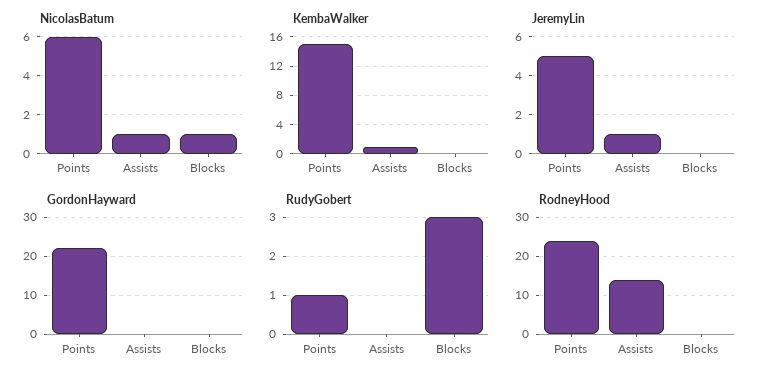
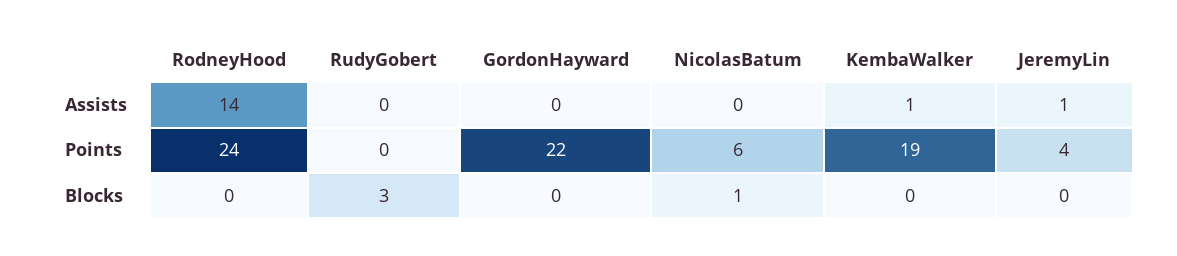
  {
    "NicolasBatum": {
      "Points": 6,
-     "Assists": 1,
+     "Assists": 0,
      "Blocks": 1
    },
    "KembaWalker": {
-     "Points": 15,
+     "Points": 19,
      "Assists": 1,
      "Blocks": 0
    },
    "JeremyLin": {
-     "Points": 5,
+     "Points": 4,
      "Assists": 1,
      "Blocks": 0
    },
    "GordonHayward": {
      "Points": 22,
      "Assists": 0,
      "Blocks": 0
    },
    "RudyGobert": {
-     "Points": 1,
+     "Points": 0,
      "Assists": 0,
      "Blocks": 3
    },
    "RodneyHood": {
      "Points": 24,
      "Assists": 14,
      "Blocks": 0
    }
  }

